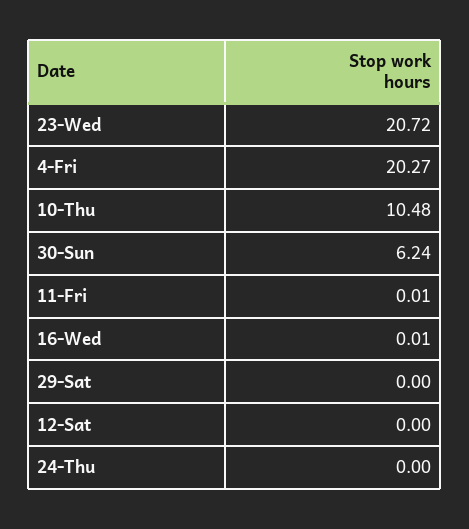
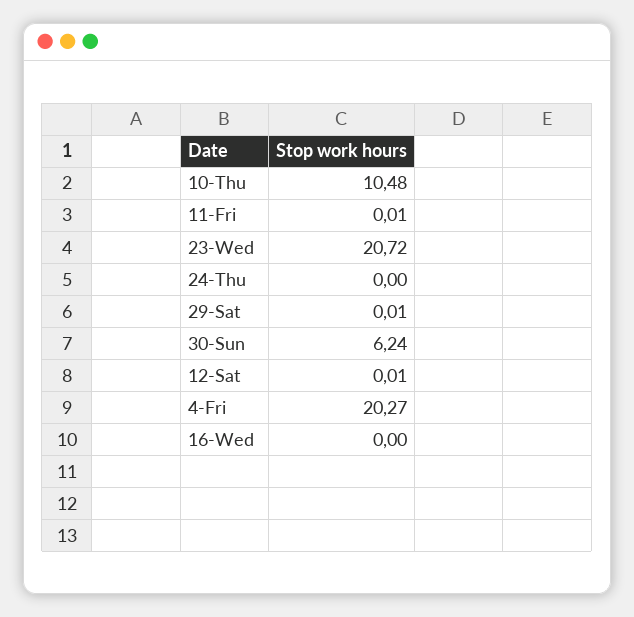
  {
    "23-Wed": 20.72,
    "4-Fri": 20.27,
    "10-Thu": 10.48,
    "30-Sun": 6.24,
    "11-Fri": 0.01,
-   "16-Wed": 0.01,
+   "16-Wed": 0,
-   "29-Sat": 0,
+   "29-Sat": 0.01,
-   "12-Sat": 0,
+   "12-Sat": 0.01,
    "24-Thu": 0
  }

